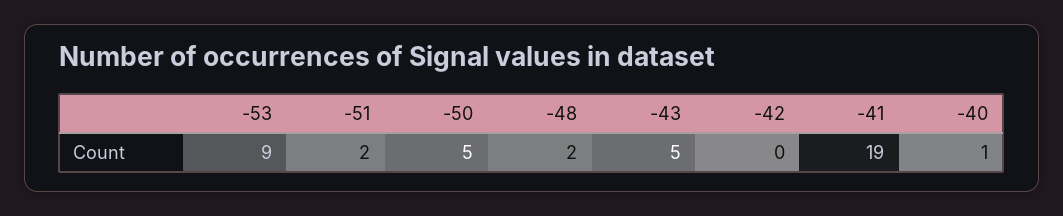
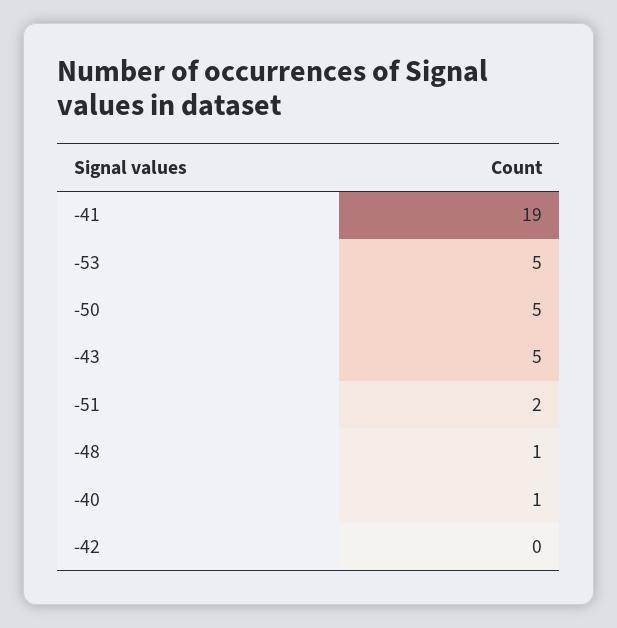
  {
-   "-53": 9,
+   "-53": 5,
    "-51": 2,
    "-50": 5,
-   "-48": 2,
+   "-48": 1,
    "-43": 5,
    "-42": 0,
    "-41": 19,
    "-40": 1
  }

